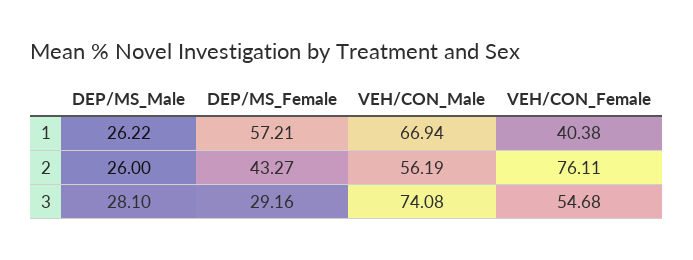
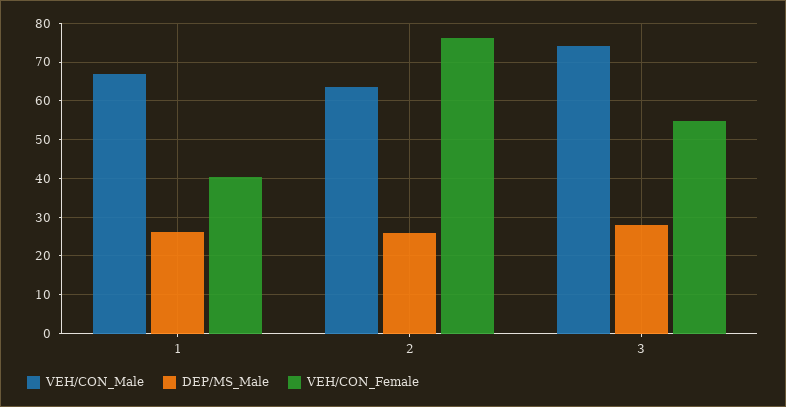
  {
    "DEP/MS_Male": {
      "1": 26.22,
      "2": 26,
      "3": 28.1
    },
-   "DEP/MS_Female": {
-     "1": 57.21,
-     "2": 43.27,
-     "3": 29.16
-   },
    "VEH/CON_Male": {
      "1": 66.94,
-     "2": 56.19,
+     "2": 64,
      "3": 74.08
    },
    "VEH/CON_Female": {
      "1": 40.38,
      "2": 76.11,
      "3": 54.68
    }
  }

